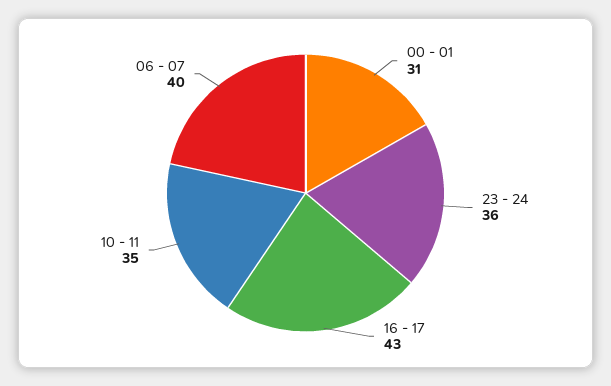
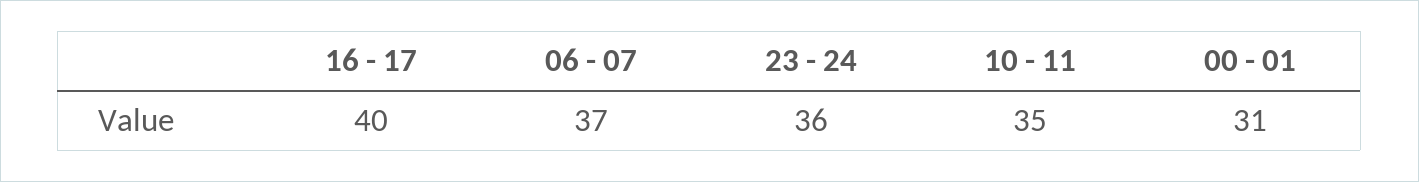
  {
    "00 - 01": 31,
    "23 - 24": 36,
-   "16 - 17": 43,
+   "16 - 17": 40,
    "10 - 11": 35,
-   "06 - 07": 40
+   "06 - 07": 37
  }

